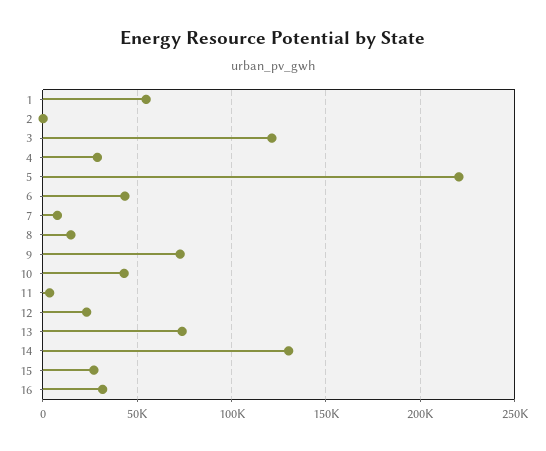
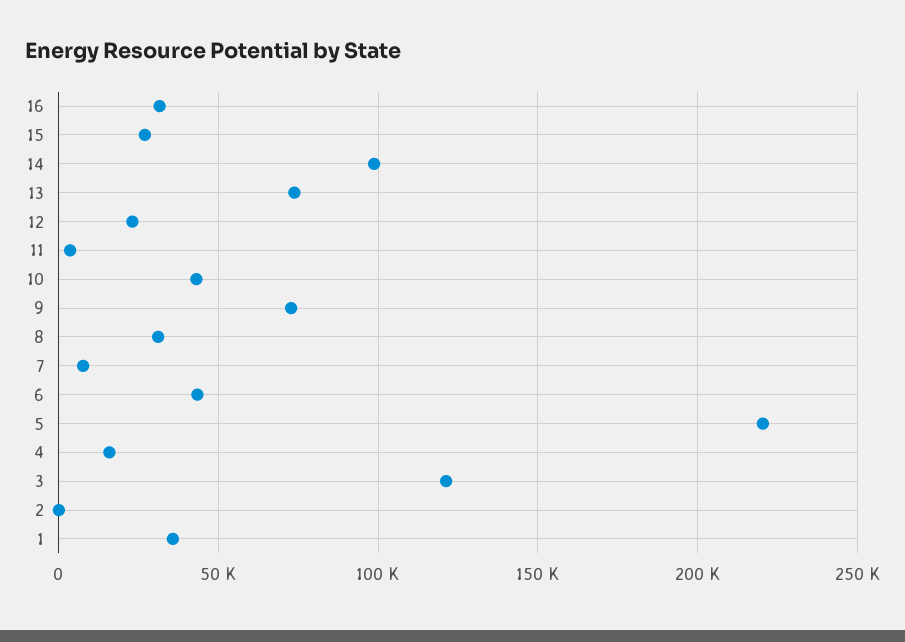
  {
-   "1": 55000,
+   "1": 35000,
    "2": 0,
    "3": 120000,
-   "4": 30000,
+   "4": 15000,
    "5": 220000,
    "6": 45000,
    "7": 10000,
-   "8": 15000,
+   "8": 30000,
    "9": 75000,
    "10": 45000,
    "11": 5000,
    "12": 25000,
    "13": 75000,
-   "14": 130000,
+   "14": 100000,
    "15": 25000,
    "16": 30000
  }

